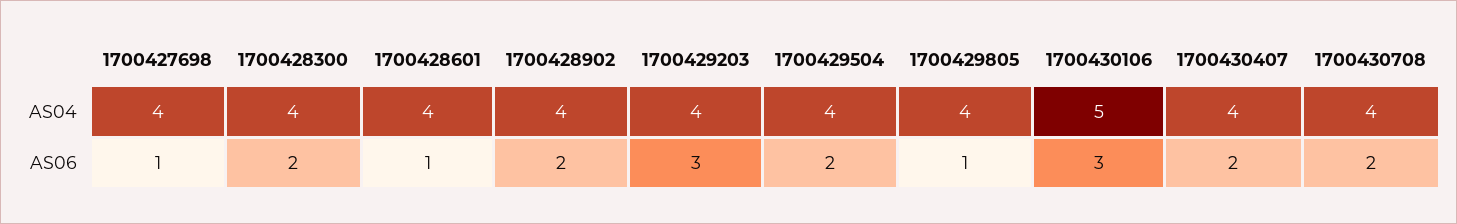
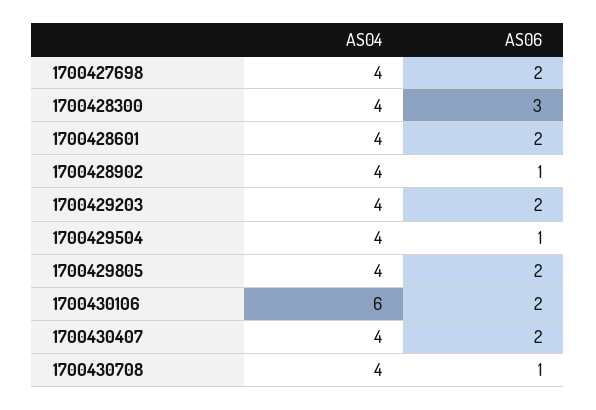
  {
    "1700427698": {
      "AS04": 4,
-     "AS06": 1
+     "AS06": 2
    },
    "1700428300": {
      "AS04": 4,
-     "AS06": 2
+     "AS06": 3
    },
    "1700428601": {
      "AS04": 4,
-     "AS06": 1
+     "AS06": 2
    },
    "1700428902": {
      "AS04": 4,
-     "AS06": 2
+     "AS06": 1
    },
    "1700429203": {
      "AS04": 4,
-     "AS06": 3
+     "AS06": 2
    },
    "1700429504": {
      "AS04": 4,
-     "AS06": 2
+     "AS06": 1
    },
    "1700429805": {
      "AS04": 4,
-     "AS06": 1
+     "AS06": 2
    },
    "1700430106": {
-     "AS04": 5,
+     "AS04": 6,
-     "AS06": 3
+     "AS06": 2
    },
    "1700430407": {
      "AS04": 4,
      "AS06": 2
    },
    "1700430708": {
      "AS04": 4,
-     "AS06": 2
+     "AS06": 1
    }
  }

